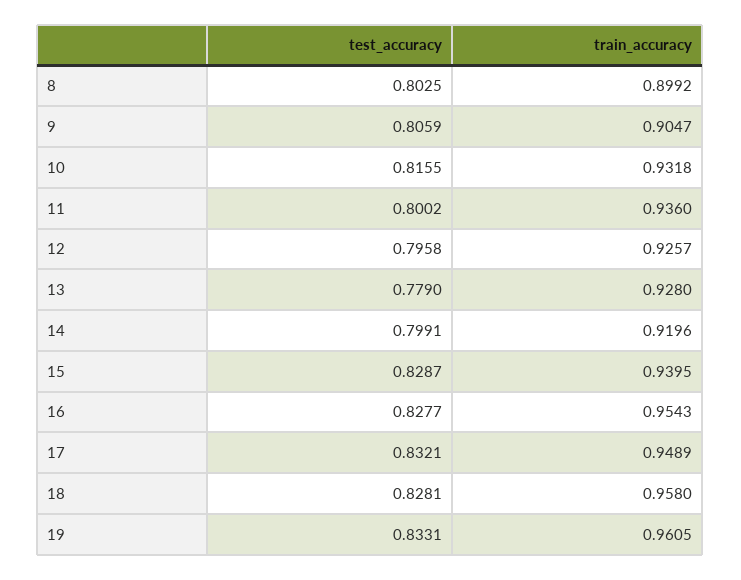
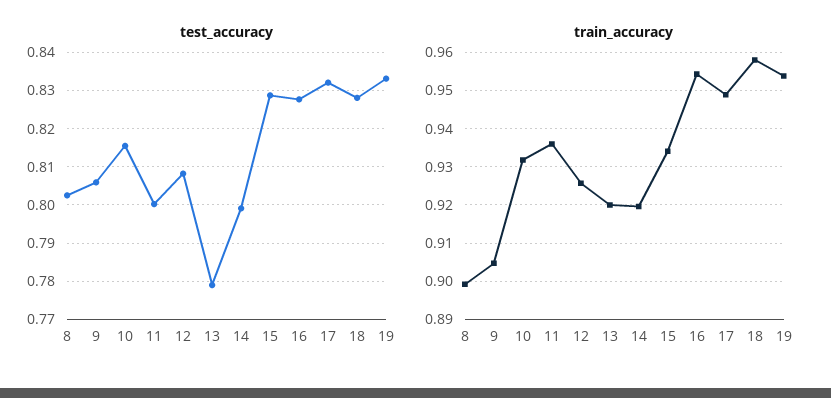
  {
    "test_accuracy": {
      "8": 0.8025,
      "9": 0.8059,
      "10": 0.8155,
      "11": 0.8002,
-     "12": 0.7958,
+     "12": 0.808,
      "13": 0.779,
      "14": 0.7991,
      "15": 0.8287,
      "16": 0.8277,
      "17": 0.8321,
      "18": 0.8281,
      "19": 0.8331
    },
    "train_accuracy": {
      "8": 0.8992,
      "9": 0.9047,
      "10": 0.9318,
      "11": 0.936,
      "12": 0.9257,
-     "13": 0.928,
+     "13": 0.92,
      "14": 0.9196,
-     "15": 0.9395,
+     "15": 0.934,
      "16": 0.9543,
      "17": 0.9489,
      "18": 0.958,
-     "19": 0.9605
+     "19": 0.954
    }
  }

